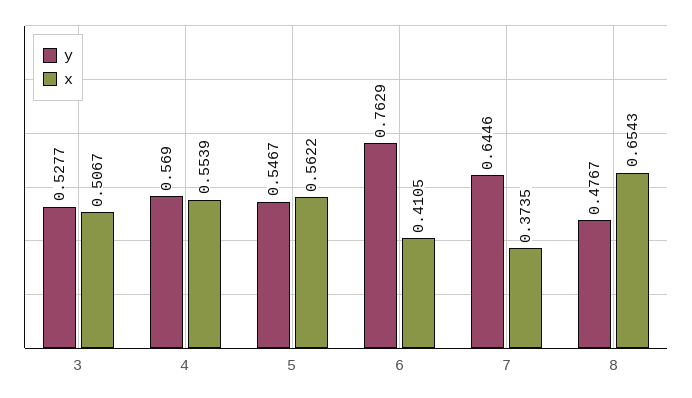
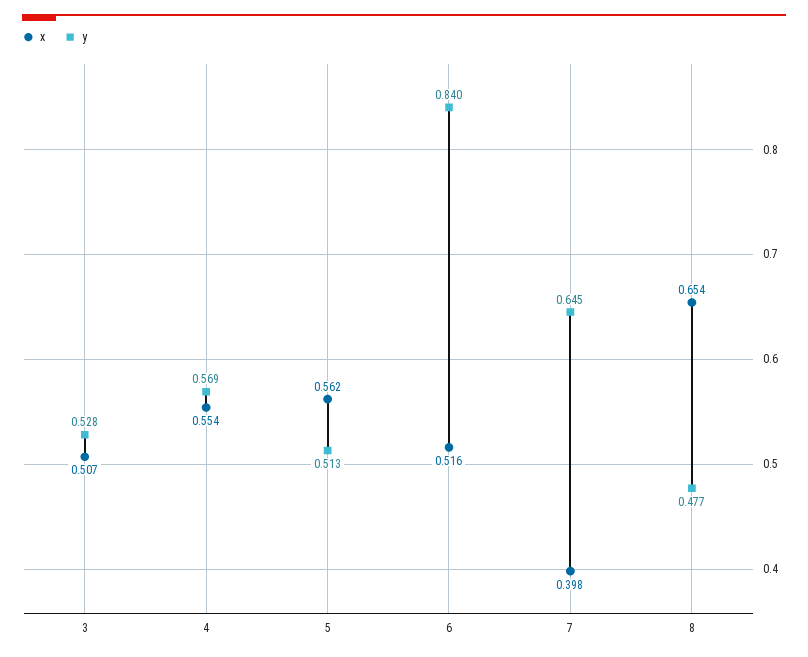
  {
    "y": {
      "3": 0.5277,
      "4": 0.569,
-     "5": 0.5467,
+     "5": 0.513,
-     "6": 0.7629,
+     "6": 0.84,
      "7": 0.6446,
      "8": 0.4767
    },
    "x": {
      "3": 0.5067,
      "4": 0.5539,
      "5": 0.5622,
-     "6": 0.4105,
+     "6": 0.516,
-     "7": 0.3735,
+     "7": 0.398,
      "8": 0.6543
    }
  }

